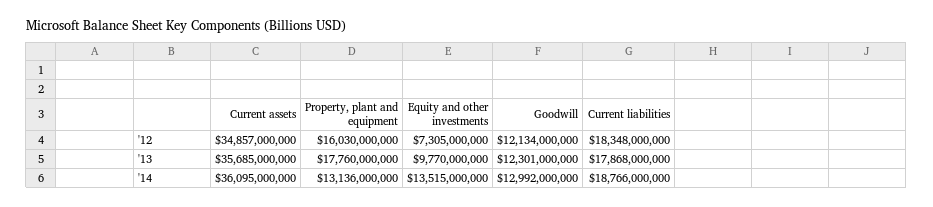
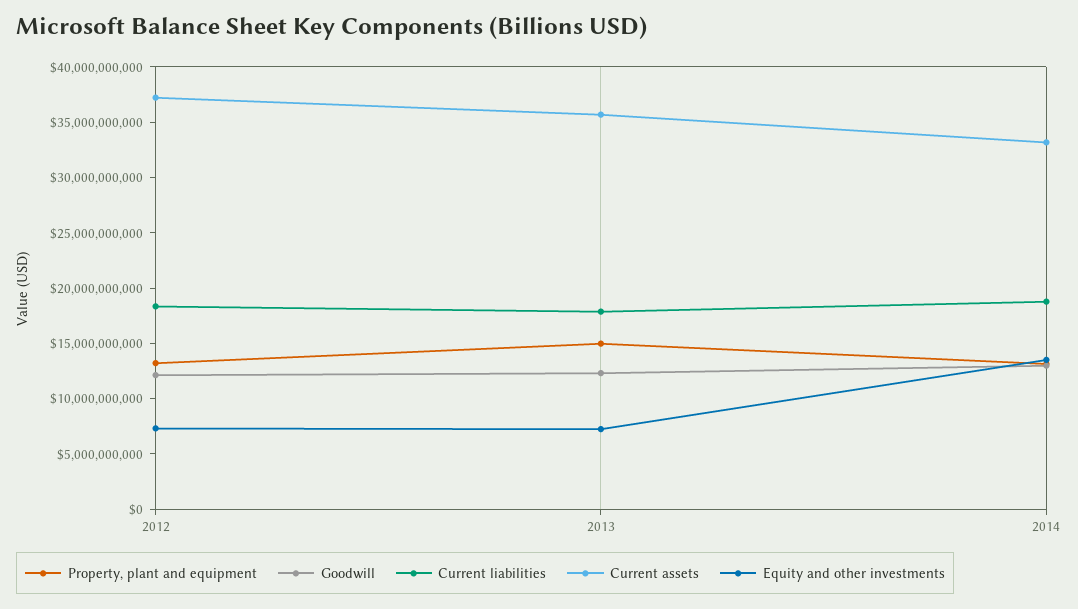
  {
    "Current assets": {
-     "'12": 34857000000,
+     "'12": 37000000000,
      "'13": 35685000000,
-     "'14": 36095000000
+     "'14": 33000000000
    },
    "Property, plant and equipment": {
-     "'12": 16030000000,
+     "'12": 13000000000,
-     "'13": 17760000000,
+     "'13": 15000000000,
      "'14": 13136000000
    },
    "Equity and other investments": {
      "'12": 7305000000,
-     "'13": 9770000000,
+     "'13": 7000000000,
      "'14": 13515000000
    },
    "Goodwill": {
      "'12": 12134000000,
      "'13": 12301000000,
      "'14": 12992000000
    },
    "Current liabilities": {
      "'12": 18348000000,
      "'13": 17868000000,
      "'14": 18766000000
    }
  }

